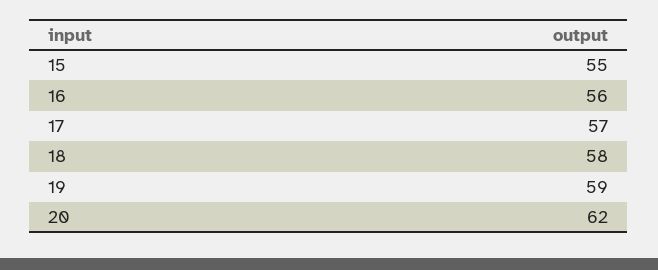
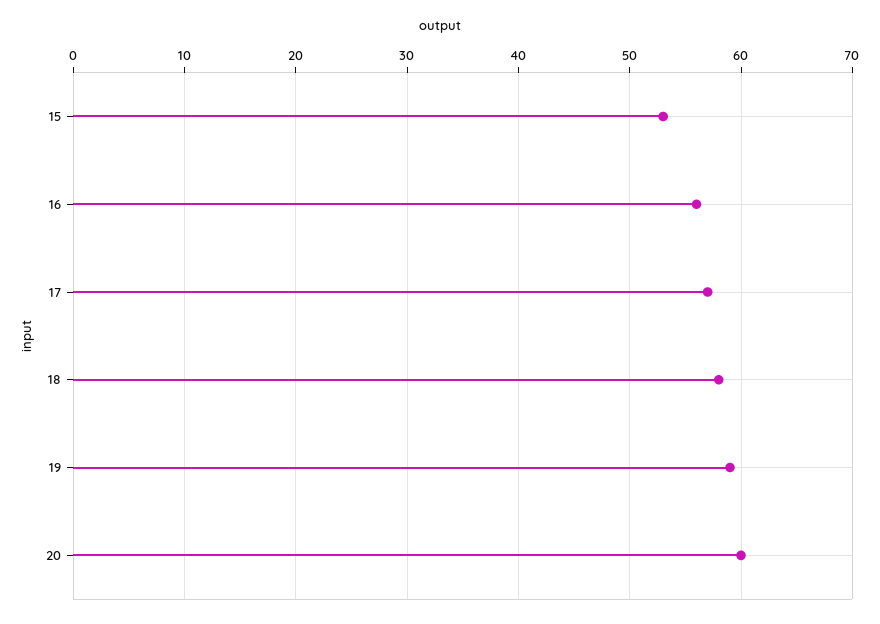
  {
-   "15": 55,
+   "15": 53,
    "16": 56,
    "17": 57,
    "18": 58,
    "19": 59,
-   "20": 62
+   "20": 60
  }

